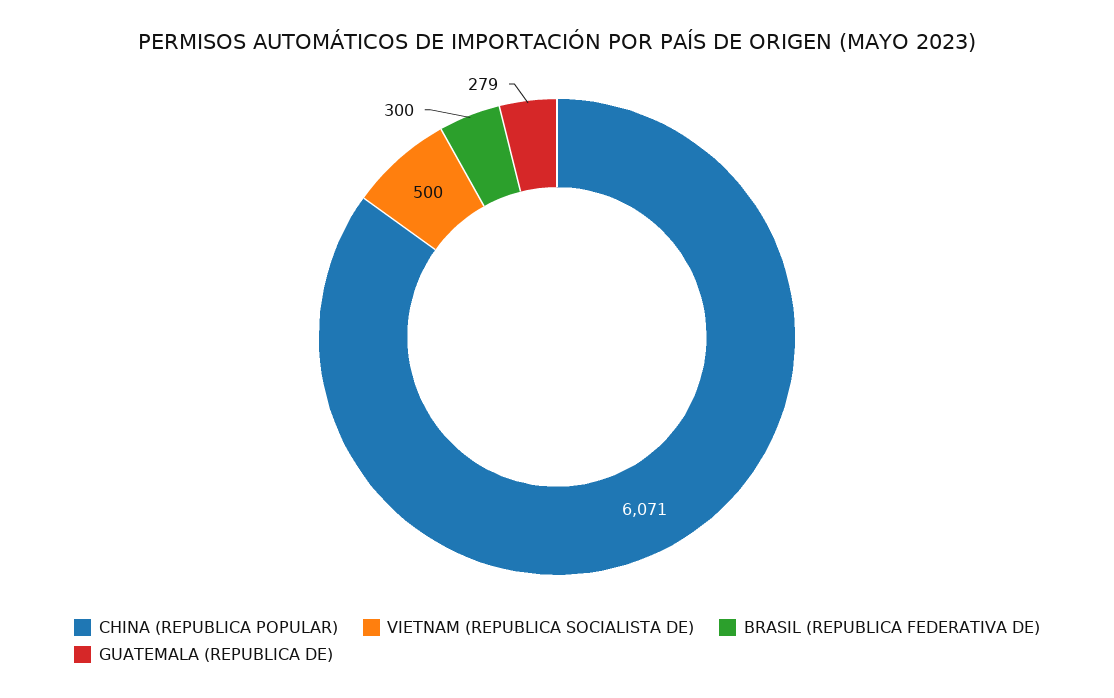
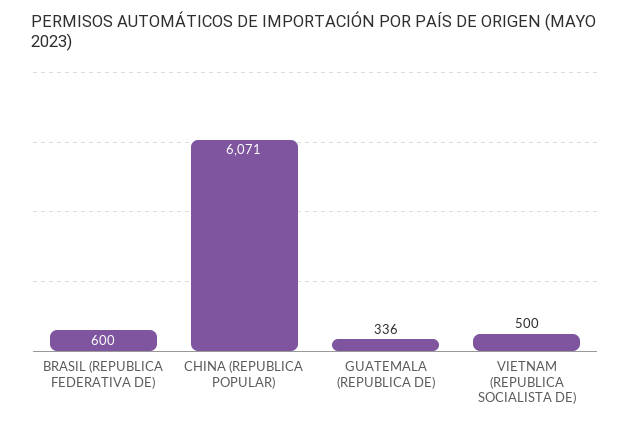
  {
    "CHINA (REPUBLICA POPULAR)": 6071,
    "VIETNAM (REPUBLICA SOCIALISTA DE)": 500,
-   "BRASIL (REPUBLICA FEDERATIVA DE)": 300,
+   "BRASIL (REPUBLICA FEDERATIVA DE)": 600,
-   "GUATEMALA (REPUBLICA DE)": 279
+   "GUATEMALA (REPUBLICA DE)": 336
  }

